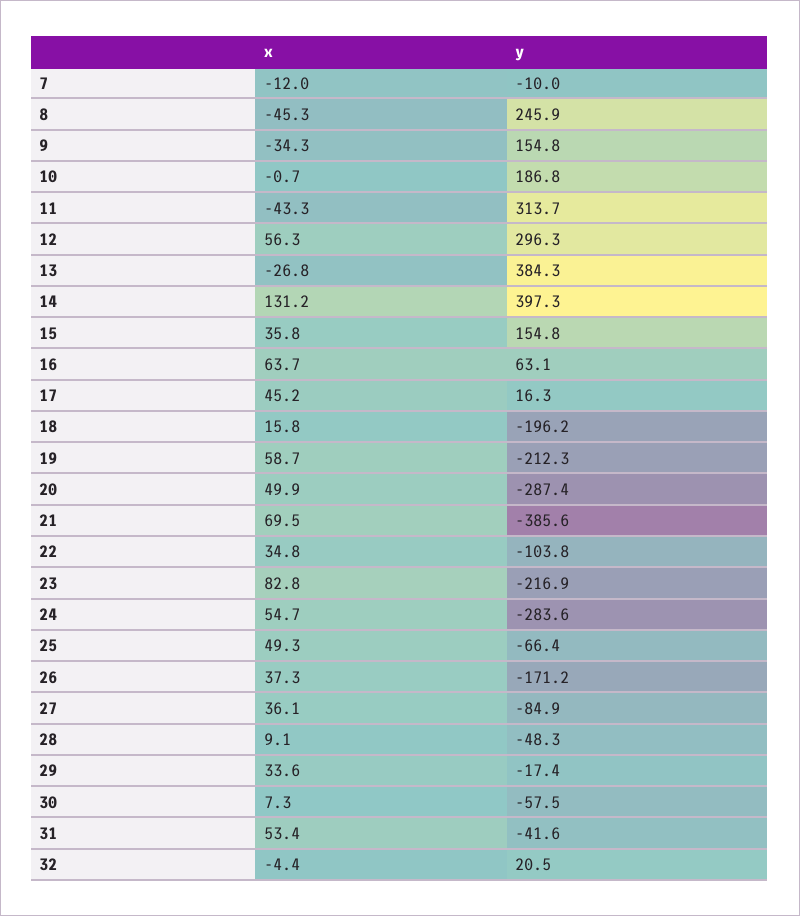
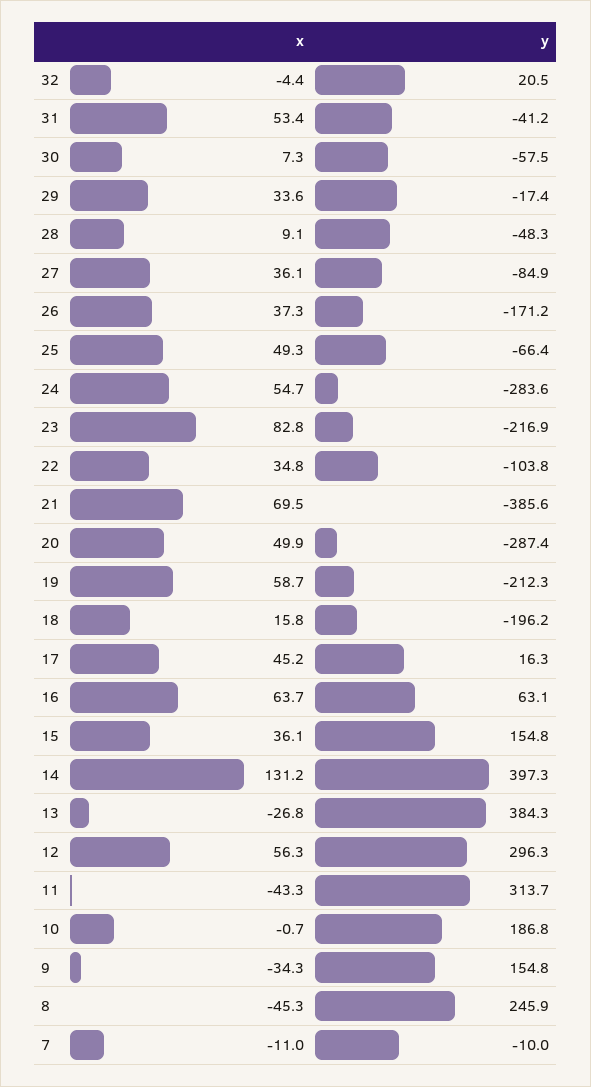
  {
    "x": {
-     "7": -12,
+     "7": -11,
      "8": -45.3,
      "9": -34.3,
      "10": -0.7,
      "11": -43.3,
      "12": 56.3,
      "13": -26.8,
      "14": 131.2,
-     "15": 35.8,
+     "15": 36.1,
      "16": 63.7,
      "17": 45.2,
      "18": 15.8,
      "19": 58.7,
      "20": 49.9,
      "21": 69.5,
      "22": 34.8,
      "23": 82.8,
      "24": 54.7,
      "25": 49.3,
      "26": 37.3,
      "27": 36.1,
      "28": 9.1,
      "29": 33.6,
      "30": 7.3,
      "31": 53.4,
      "32": -4.4
    },
    "y": {
      "7": -10,
      "8": 245.9,
      "9": 154.8,
      "10": 186.8,
      "11": 313.7,
      "12": 296.3,
      "13": 384.3,
      "14": 397.3,
      "15": 154.8,
      "16": 63.1,
      "17": 16.3,
      "18": -196.2,
      "19": -212.3,
      "20": -287.4,
      "21": -385.6,
      "22": -103.8,
      "23": -216.9,
      "24": -283.6,
      "25": -66.4,
      "26": -171.2,
      "27": -84.9,
      "28": -48.3,
      "29": -17.4,
      "30": -57.5,
-     "31": -41.6,
+     "31": -41.2,
      "32": 20.5
    }
  }

